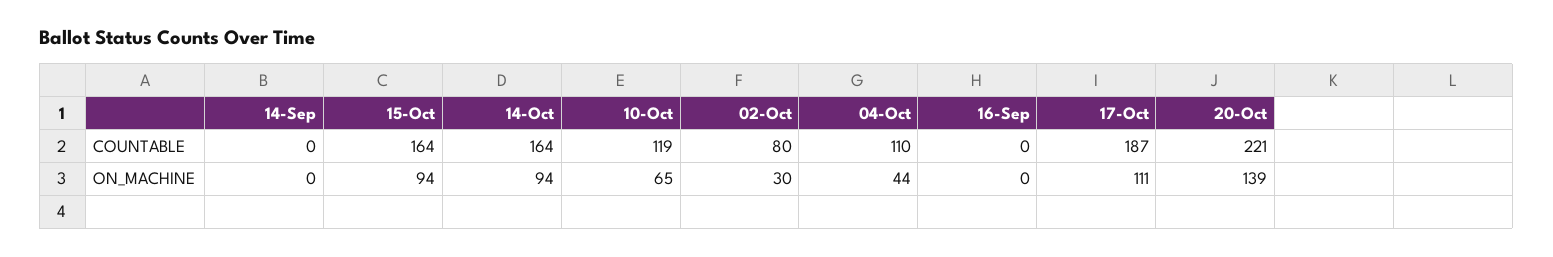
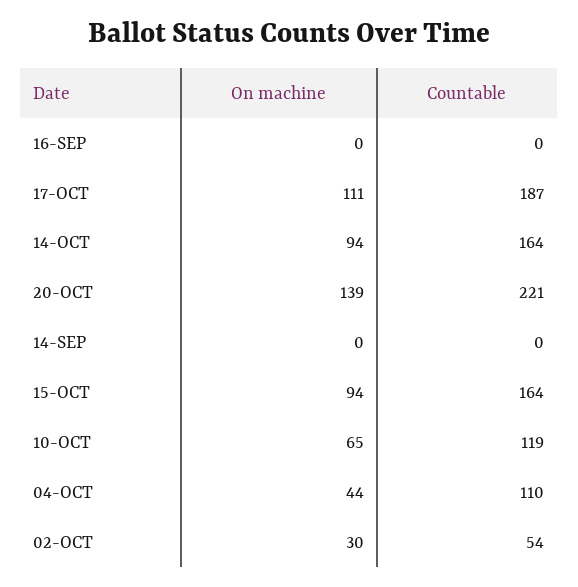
  {
    "14-Sep": {
      "COUNTABLE": 0,
      "ON_MACHINE": 0
    },
    "15-Oct": {
      "COUNTABLE": 164,
      "ON_MACHINE": 94
    },
    "14-Oct": {
      "COUNTABLE": 164,
      "ON_MACHINE": 94
    },
    "10-Oct": {
      "COUNTABLE": 119,
      "ON_MACHINE": 65
    },
    "02-Oct": {
-     "COUNTABLE": 80,
+     "COUNTABLE": 54,
      "ON_MACHINE": 30
    },
    "04-Oct": {
      "COUNTABLE": 110,
      "ON_MACHINE": 44
    },
    "16-Sep": {
      "COUNTABLE": 0,
      "ON_MACHINE": 0
    },
    "17-Oct": {
      "COUNTABLE": 187,
      "ON_MACHINE": 111
    },
    "20-Oct": {
      "COUNTABLE": 221,
      "ON_MACHINE": 139
    }
  }

